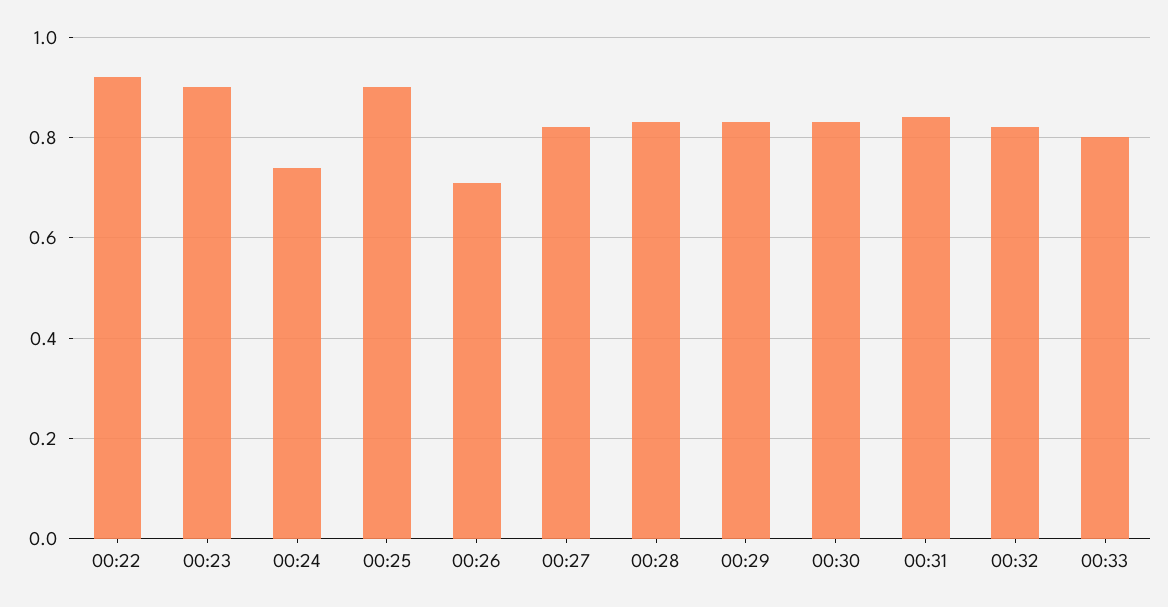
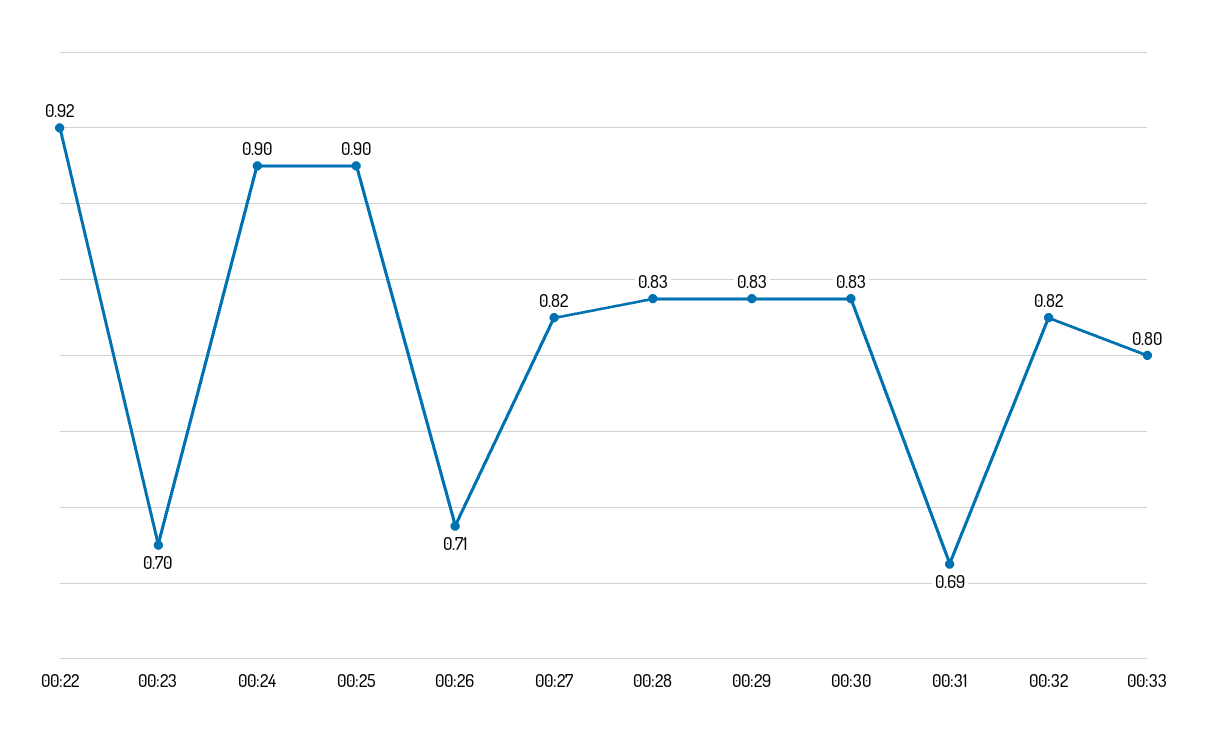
  {
    "00:22": 0.92,
-   "00:23": 0.9,
+   "00:23": 0.7,
-   "00:24": 0.75,
+   "00:24": 0.9,
    "00:25": 0.9,
    "00:26": 0.71,
    "00:27": 0.82,
    "00:28": 0.83,
    "00:29": 0.83,
    "00:30": 0.83,
-   "00:31": 0.85,
+   "00:31": 0.69,
    "00:32": 0.82,
    "00:33": 0.8
  }

